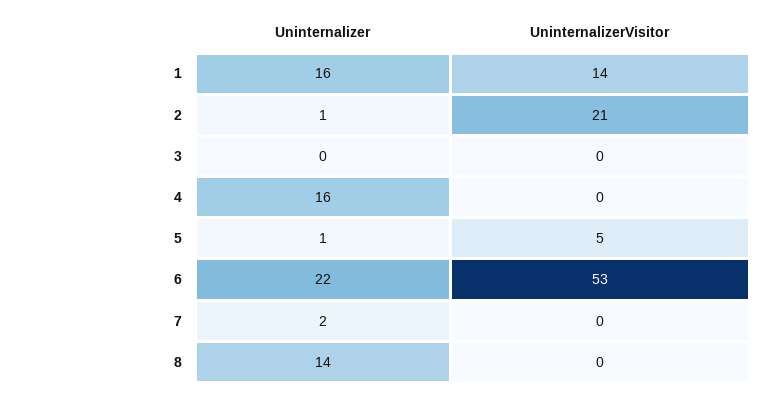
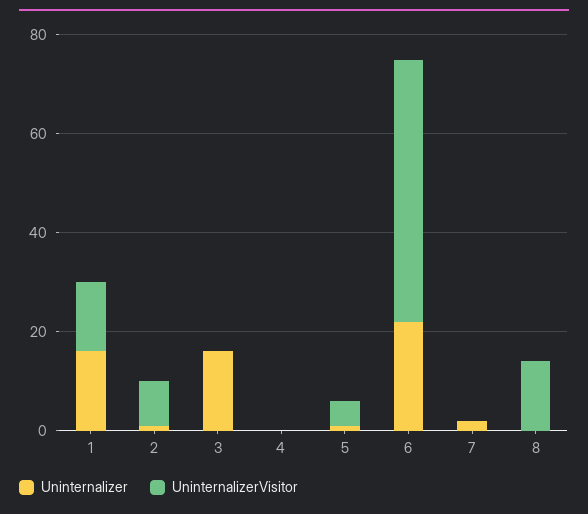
  {
    "Uninternalizer": {
      "1": 16,
      "2": 1,
-     "3": 0,
+     "3": 15,
-     "4": 16,
+     "4": 0,
      "5": 1,
      "6": 22,
      "7": 2,
-     "8": 14
+     "8": 0
    },
    "UninternalizerVisitor": {
      "1": 14,
-     "2": 21,
+     "2": 10,
      "3": 0,
      "4": 0,
      "5": 5,
      "6": 53,
      "7": 0,
-     "8": 0
+     "8": 15
    }
  }

